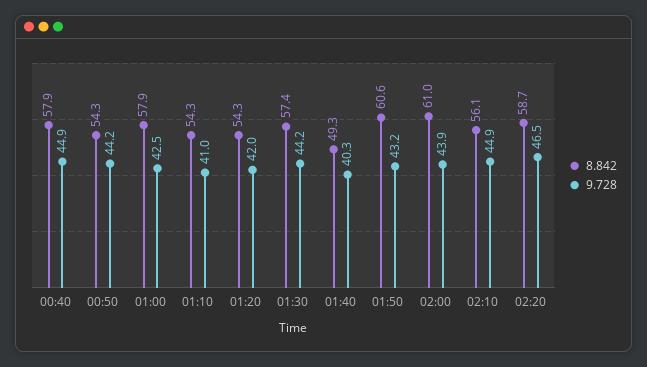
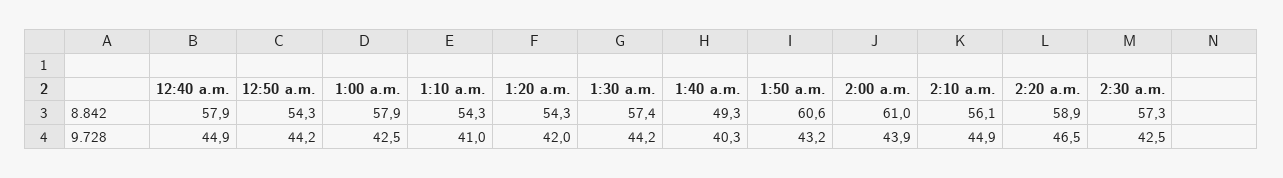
  {
    "8.842": {
      "00:40": 57.9,
      "00:50": 54.3,
      "01:00": 57.9,
      "01:10": 54.3,
      "01:20": 54.3,
      "01:30": 57.4,
      "01:40": 49.3,
      "01:50": 60.6,
      "02:00": 61,
      "02:10": 56.1,
-     "02:20": 58.7
+     "02:20": 58.9,
+     "2:30 a.m.": 57.3
    },
    "9.728": {
      "00:40": 44.9,
      "00:50": 44.2,
      "01:00": 42.5,
      "01:10": 41,
      "01:20": 42,
      "01:30": 44.2,
      "01:40": 40.3,
      "01:50": 43.2,
      "02:00": 43.9,
      "02:10": 44.9,
-     "02:20": 46.5
+     "02:20": 46.5,
+     "2:30 a.m.": 42.5
    }
  }

